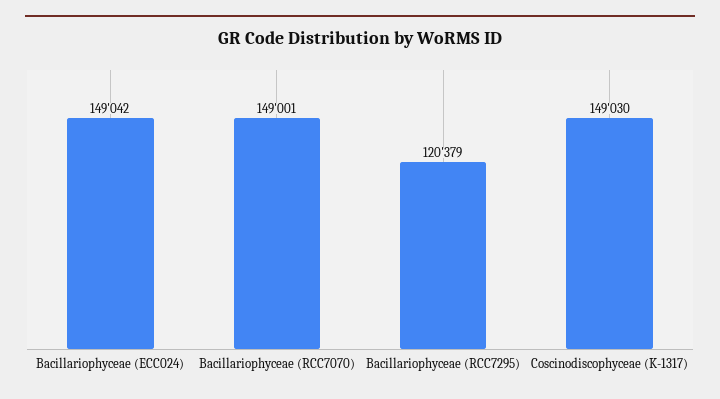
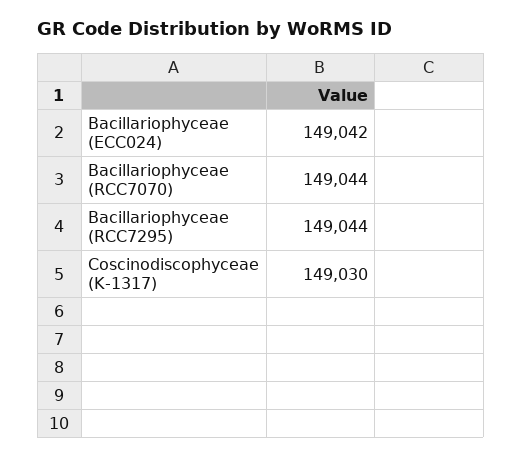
  {
    "Bacillariophyceae (ECC024)": 149042,
-   "Bacillariophyceae (RCC7070)": 149001,
+   "Bacillariophyceae (RCC7070)": 149044,
-   "Bacillariophyceae (RCC7295)": 120379,
+   "Bacillariophyceae (RCC7295)": 149044,
    "Coscinodiscophyceae (K-1317)": 149030
  }

